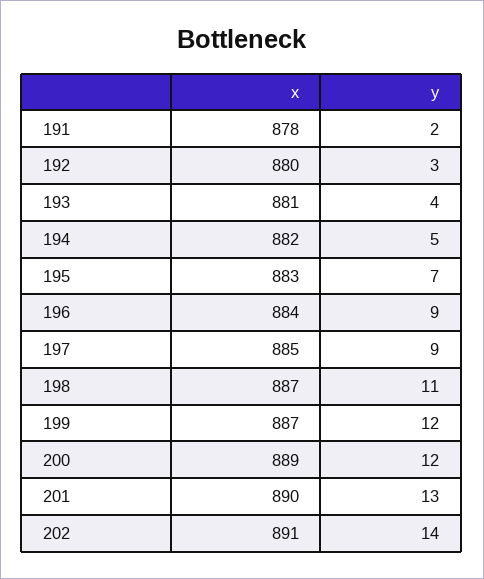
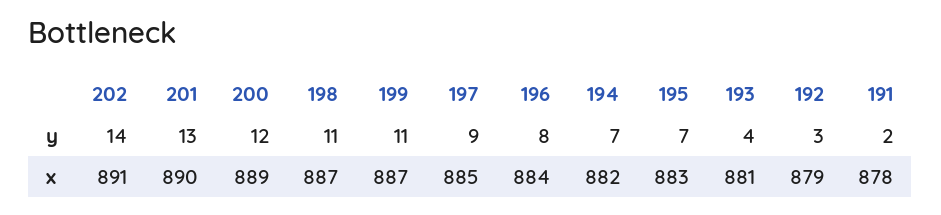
  {
    "x": {
      "191": 878,
-     "192": 880,
+     "192": 879,
      "193": 881,
      "194": 882,
      "195": 883,
      "196": 884,
      "197": 885,
      "198": 887,
      "199": 887,
      "200": 889,
      "201": 890,
      "202": 891
    },
    "y": {
      "191": 2,
      "192": 3,
      "193": 4,
-     "194": 5,
+     "194": 7,
      "195": 7,
-     "196": 9,
+     "196": 8,
      "197": 9,
      "198": 11,
-     "199": 12,
+     "199": 11,
      "200": 12,
      "201": 13,
      "202": 14
    }
  }

